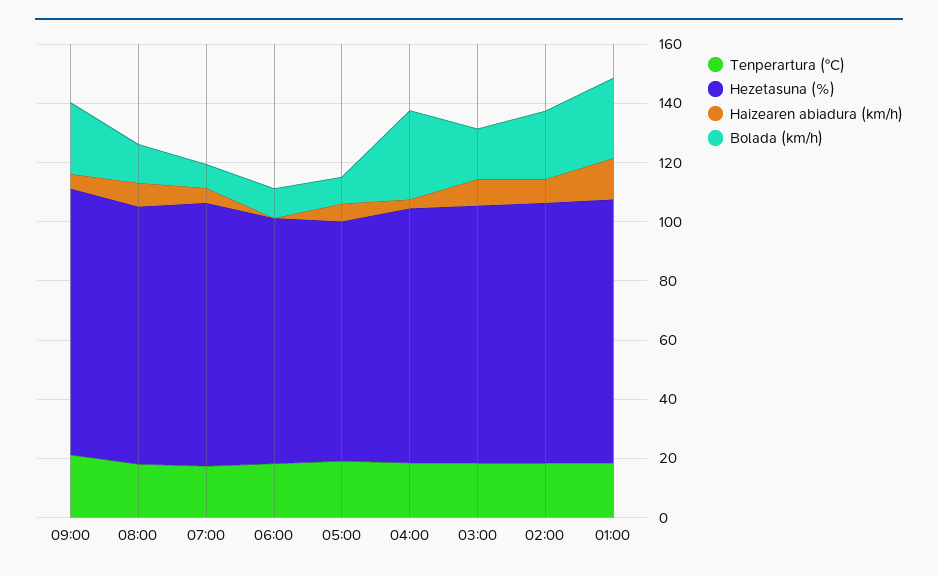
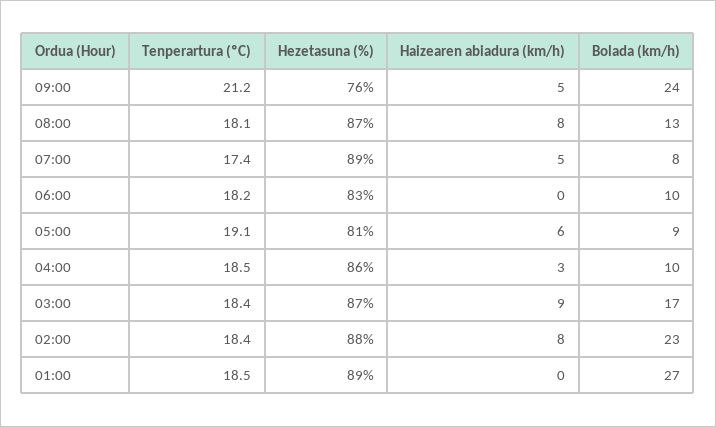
  {
    "Tenperartura (ºC)": {
      "09:00": 21.2,
      "08:00": 18.1,
      "07:00": 17.4,
      "06:00": 18.2,
      "05:00": 19.1,
      "04:00": 18.5,
      "03:00": 18.4,
      "02:00": 18.4,
      "01:00": 18.5
    },
    "Hezetasuna (%)": {
-     "09:00": 90,
+     "09:00": 76,
      "08:00": 87,
      "07:00": 89,
      "06:00": 83,
      "05:00": 81,
      "04:00": 86,
      "03:00": 87,
      "02:00": 88,
      "01:00": 89
    },
    "Haizearen abiadura (km/h)": {
      "09:00": 5,
      "08:00": 8,
      "07:00": 5,
      "06:00": 0,
      "05:00": 6,
      "04:00": 3,
      "03:00": 9,
      "02:00": 8,
-     "01:00": 15
+     "01:00": 0
    },
    "Bolada (km/h)": {
      "09:00": 24,
      "08:00": 13,
      "07:00": 8,
      "06:00": 10,
      "05:00": 9,
-     "04:00": 30,
+     "04:00": 10,
      "03:00": 17,
      "02:00": 23,
      "01:00": 27
    }
  }

